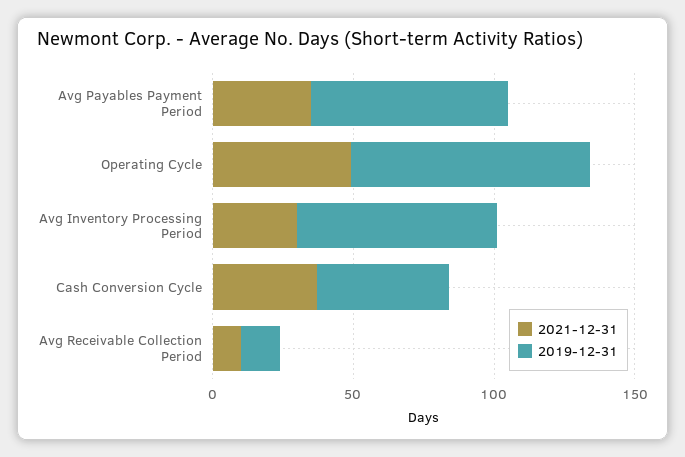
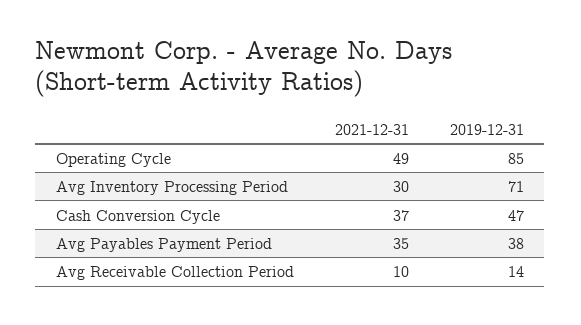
  {
    "2021-12-31": {
      "Avg Payables Payment Period": 35,
      "Operating Cycle": 49,
      "Avg Inventory Processing Period": 30,
      "Cash Conversion Cycle": 37,
      "Avg Receivable Collection Period": 10
    },
    "2019-12-31": {
-     "Avg Payables Payment Period": 70,
+     "Avg Payables Payment Period": 38,
      "Operating Cycle": 85,
      "Avg Inventory Processing Period": 71,
      "Cash Conversion Cycle": 47,
      "Avg Receivable Collection Period": 14
    }
  }

